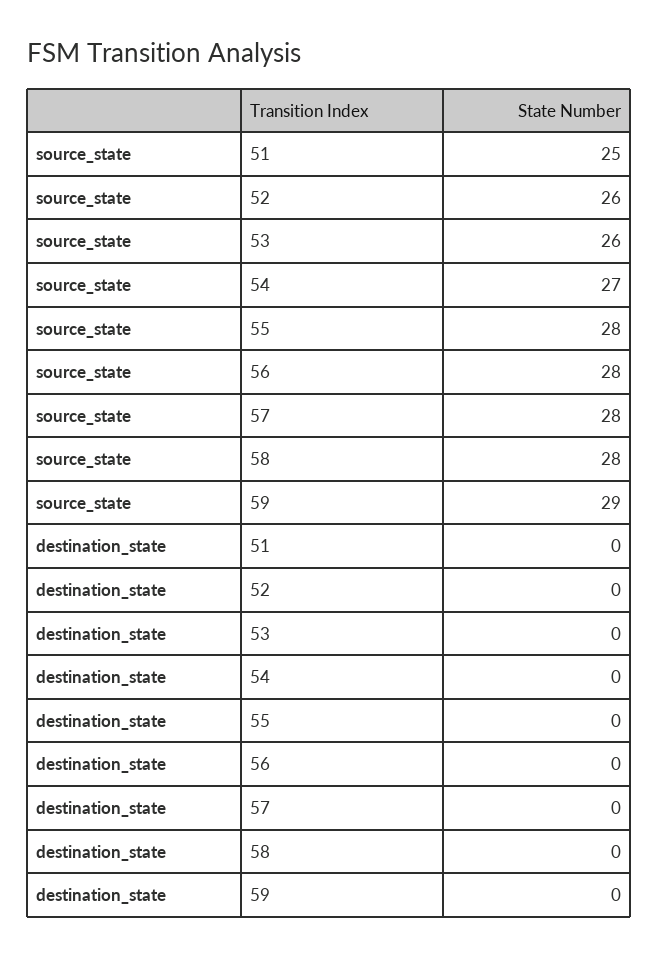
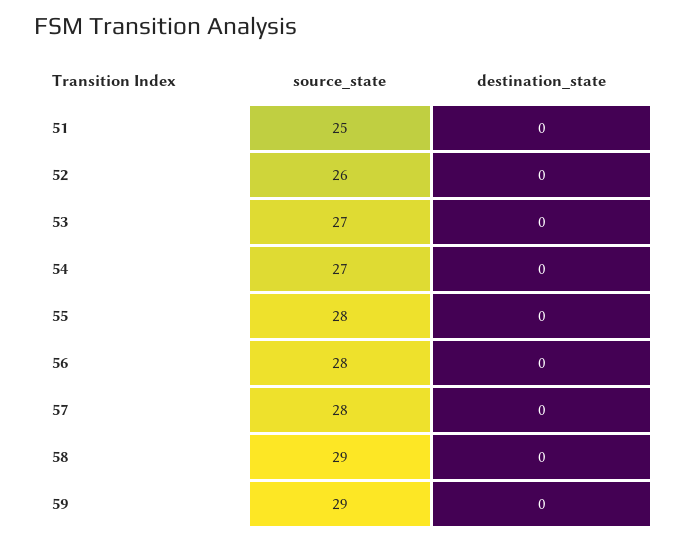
  {
    "source_state": {
      "51": 25,
      "52": 26,
-     "53": 26,
+     "53": 27,
      "54": 27,
      "55": 28,
      "56": 28,
      "57": 28,
-     "58": 28,
+     "58": 29,
      "59": 29
    },
    "destination_state": {
      "51": 0,
      "52": 0,
      "53": 0,
      "54": 0,
      "55": 0,
      "56": 0,
      "57": 0,
      "58": 0,
      "59": 0
    }
  }

